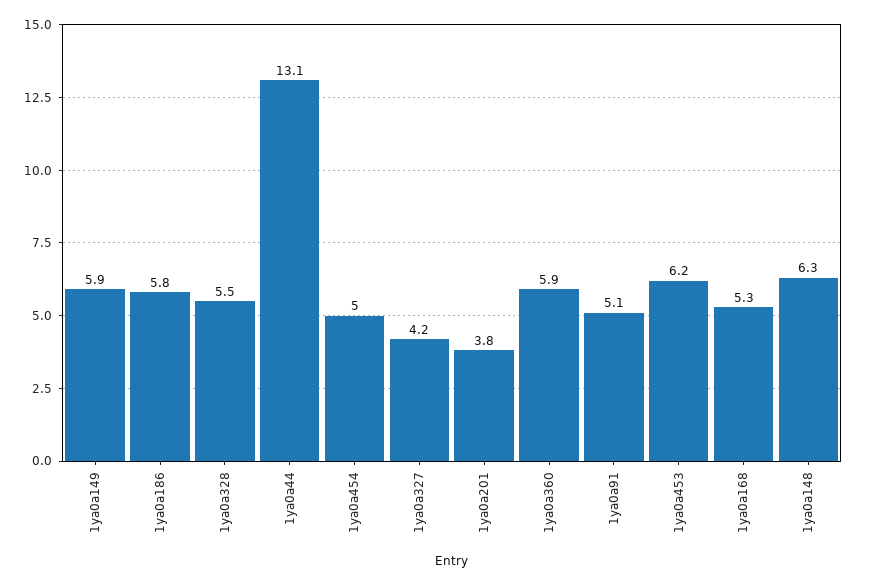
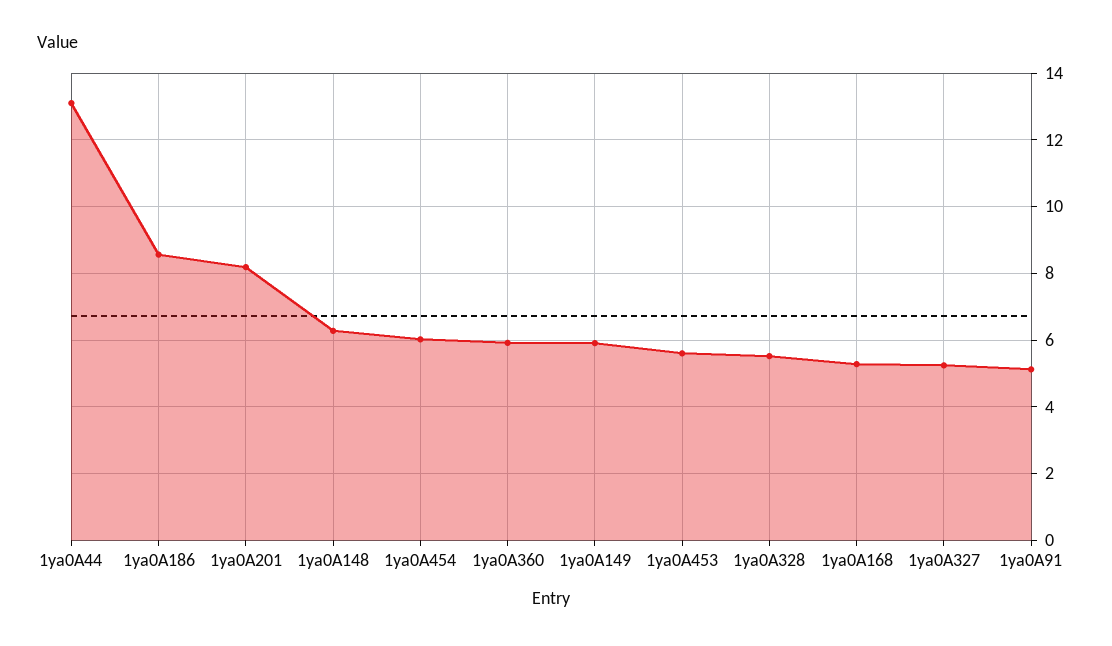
  {
    "1ya0a149": 5.9,
-   "1ya0a186": 5.8,
+   "1ya0a186": 8.6,
    "1ya0a328": 5.5,
    "1ya0a44": 13.1,
-   "1ya0a454": 5,
+   "1ya0a454": 6,
-   "1ya0a327": 4.2,
+   "1ya0a327": 5.2,
-   "1ya0a201": 3.8,
+   "1ya0a201": 8.2,
    "1ya0a360": 5.9,
    "1ya0a91": 5.1,
-   "1ya0a453": 6.2,
+   "1ya0a453": 5.6,
    "1ya0a168": 5.3,
    "1ya0a148": 6.3
  }

